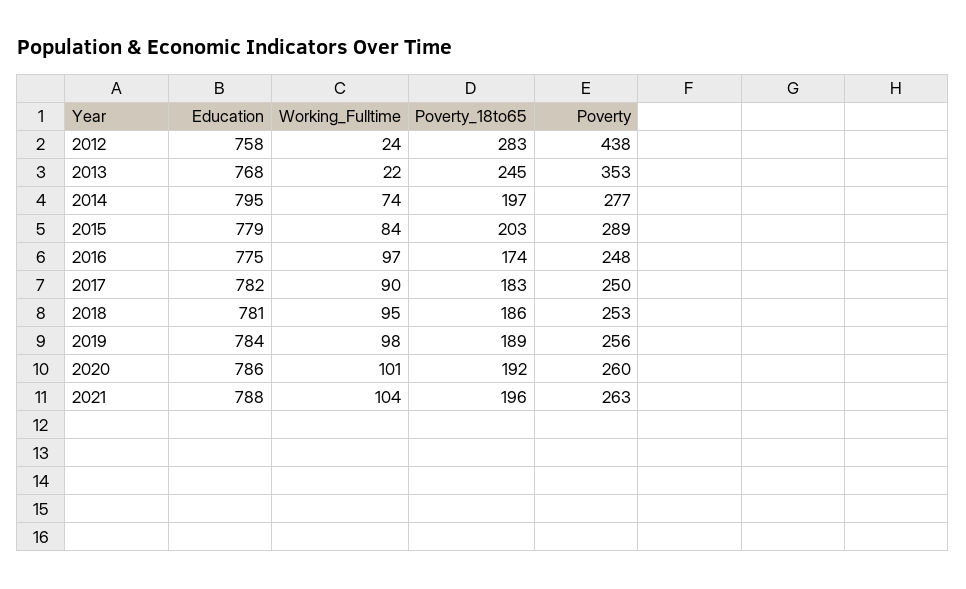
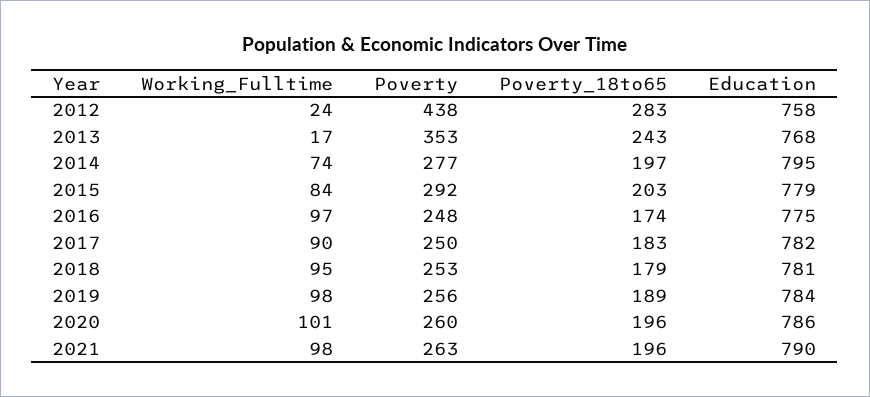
  {
    "Education": {
      "2012": 758,
      "2013": 768,
      "2014": 795,
      "2015": 779,
      "2016": 775,
      "2017": 782,
      "2018": 781,
      "2019": 784,
      "2020": 786,
-     "2021": 788
+     "2021": 790
    },
    "Working_Fulltime": {
      "2012": 24,
-     "2013": 22,
+     "2013": 17,
      "2014": 74,
      "2015": 84,
      "2016": 97,
      "2017": 90,
      "2018": 95,
      "2019": 98,
      "2020": 101,
-     "2021": 104
+     "2021": 98
    },
    "Poverty_18to65": {
      "2012": 283,
-     "2013": 245,
+     "2013": 243,
      "2014": 197,
      "2015": 203,
      "2016": 174,
      "2017": 183,
-     "2018": 186,
+     "2018": 179,
      "2019": 189,
-     "2020": 192,
+     "2020": 196,
      "2021": 196
    },
    "Poverty": {
      "2012": 438,
      "2013": 353,
      "2014": 277,
-     "2015": 289,
+     "2015": 292,
      "2016": 248,
      "2017": 250,
      "2018": 253,
      "2019": 256,
      "2020": 260,
      "2021": 263
    }
  }

